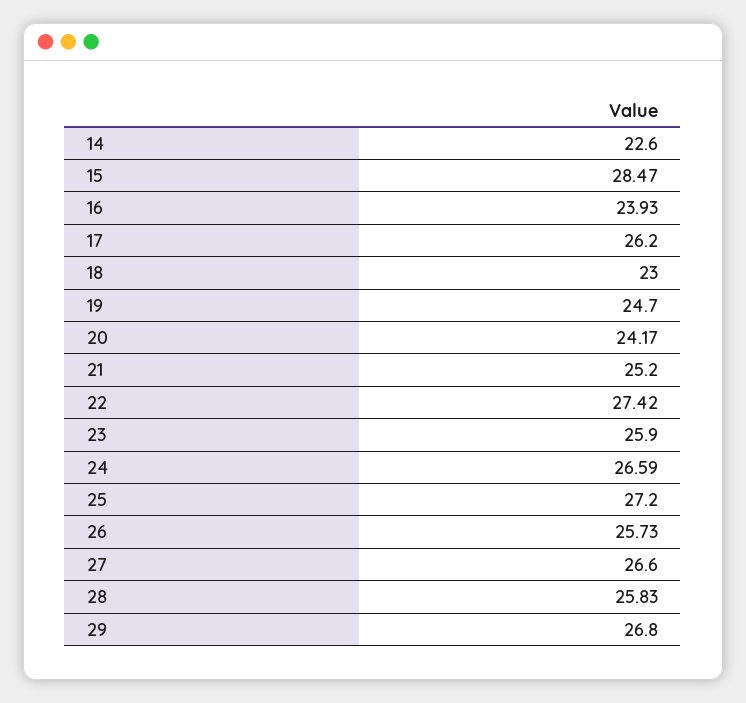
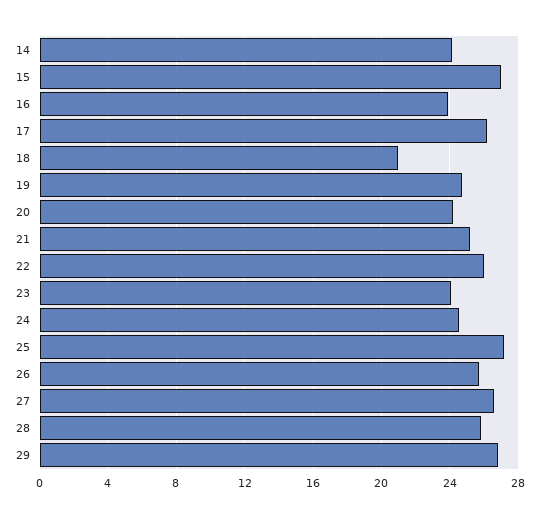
  {
-   "14": 22.6,
+   "14": 24,
-   "15": 28.47,
+   "15": 27,
    "16": 23.93,
    "17": 26.2,
-   "18": 23,
+   "18": 21,
    "19": 24.7,
    "20": 24.17,
    "21": 25.2,
-   "22": 27.42,
+   "22": 26,
-   "23": 25.9,
+   "23": 24,
-   "24": 26.59,
+   "24": 24.5,
    "25": 27.2,
    "26": 25.73,
    "27": 26.6,
    "28": 25.83,
    "29": 26.8
  }

